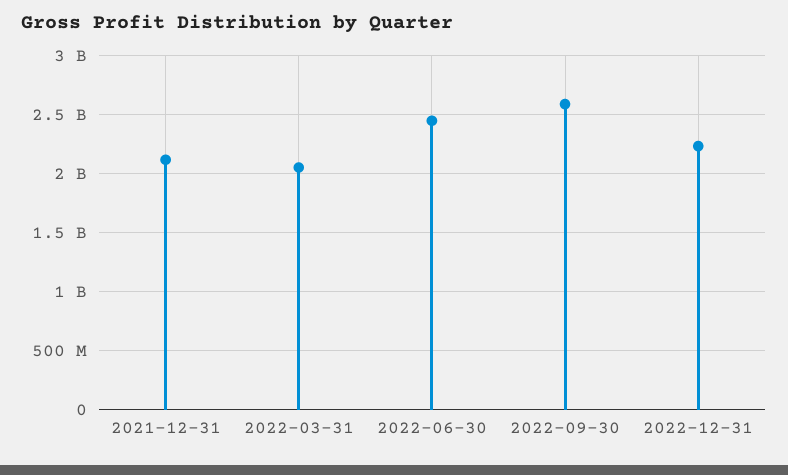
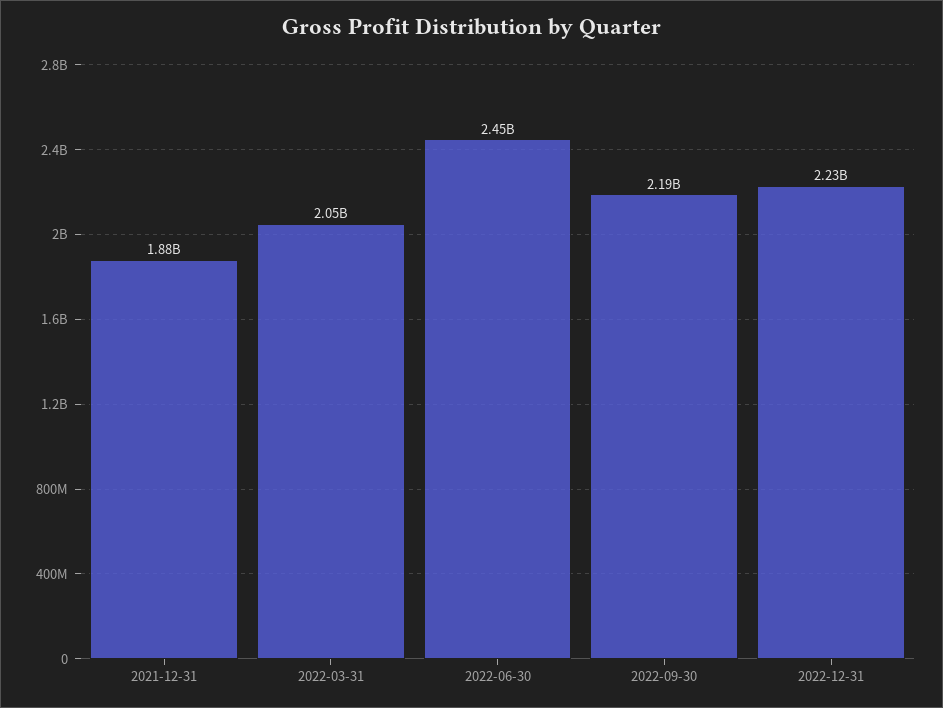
  {
-   "2021-12-31": 2100000000,
+   "2021-12-31": 1880000000,
    "2022-03-31": 2050000000,
    "2022-06-30": 2450000000,
-   "2022-09-30": 2600000000,
+   "2022-09-30": 2190000000,
    "2022-12-31": 2230000000
  }

